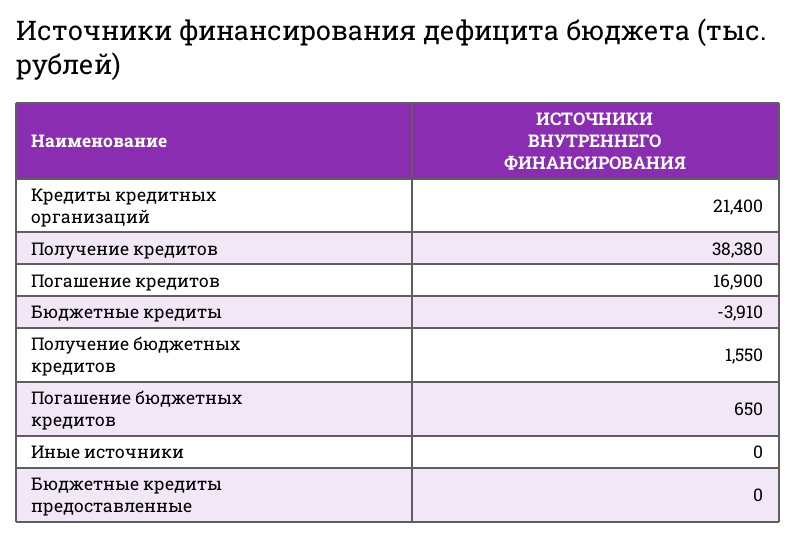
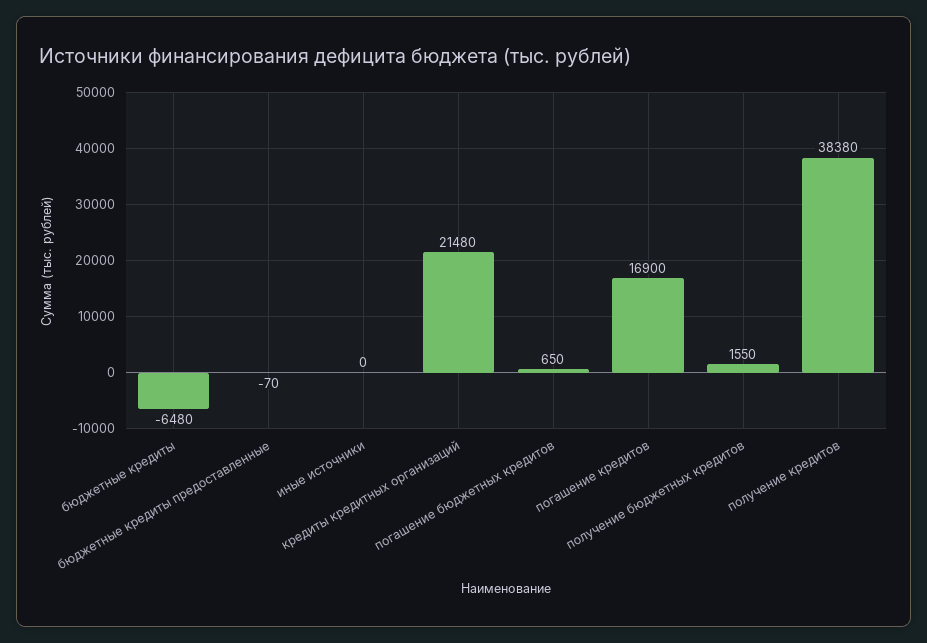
  {
-   "Кредиты кредитных организаций": 21400,
+   "Кредиты кредитных организаций": 21480,
    "Получение кредитов": 38380,
    "Погашение кредитов": 16900,
-   "Бюджетные кредиты": -3910,
+   "Бюджетные кредиты": -6480,
    "Получение бюджетных кредитов": 1550,
    "Погашение бюджетных кредитов": 650,
    "Иные источники": 0,
-   "Бюджетные кредиты предоставленные": 0
+   "Бюджетные кредиты предоставленные": -70
  }

